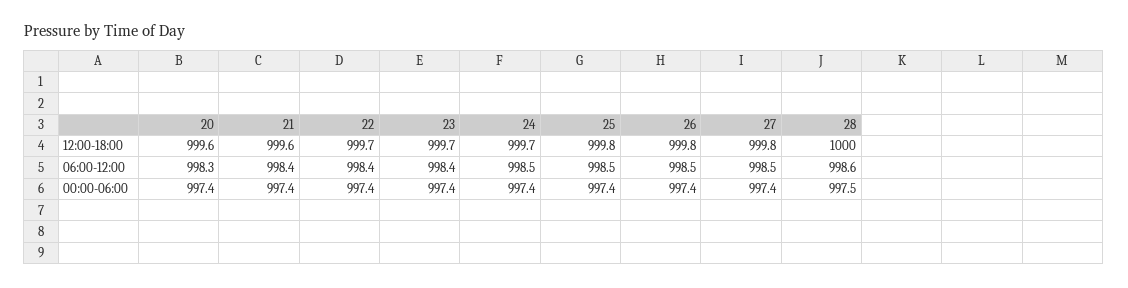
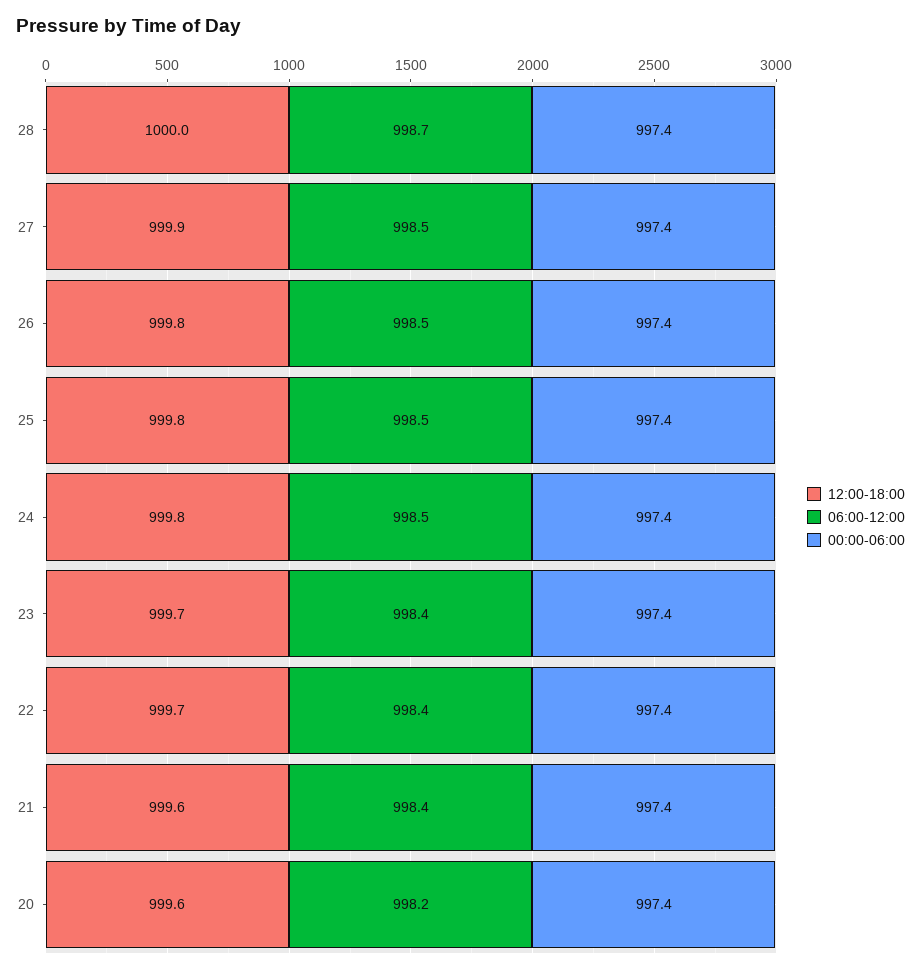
  {
    "12:00-18:00": {
      "20": 999.6,
      "21": 999.6,
      "22": 999.7,
      "23": 999.7,
-     "24": 999.7,
+     "24": 999.8,
      "25": 999.8,
      "26": 999.8,
-     "27": 999.8,
+     "27": 999.9,
      "28": 1000
    },
    "06:00-12:00": {
-     "20": 998.3,
+     "20": 998.2,
      "21": 998.4,
      "22": 998.4,
      "23": 998.4,
      "24": 998.5,
      "25": 998.5,
      "26": 998.5,
      "27": 998.5,
-     "28": 998.6
+     "28": 998.7
    },
    "00:00-06:00": {
      "20": 997.4,
      "21": 997.4,
      "22": 997.4,
      "23": 997.4,
      "24": 997.4,
      "25": 997.4,
      "26": 997.4,
      "27": 997.4,
-     "28": 997.5
+     "28": 997.4
    }
  }

